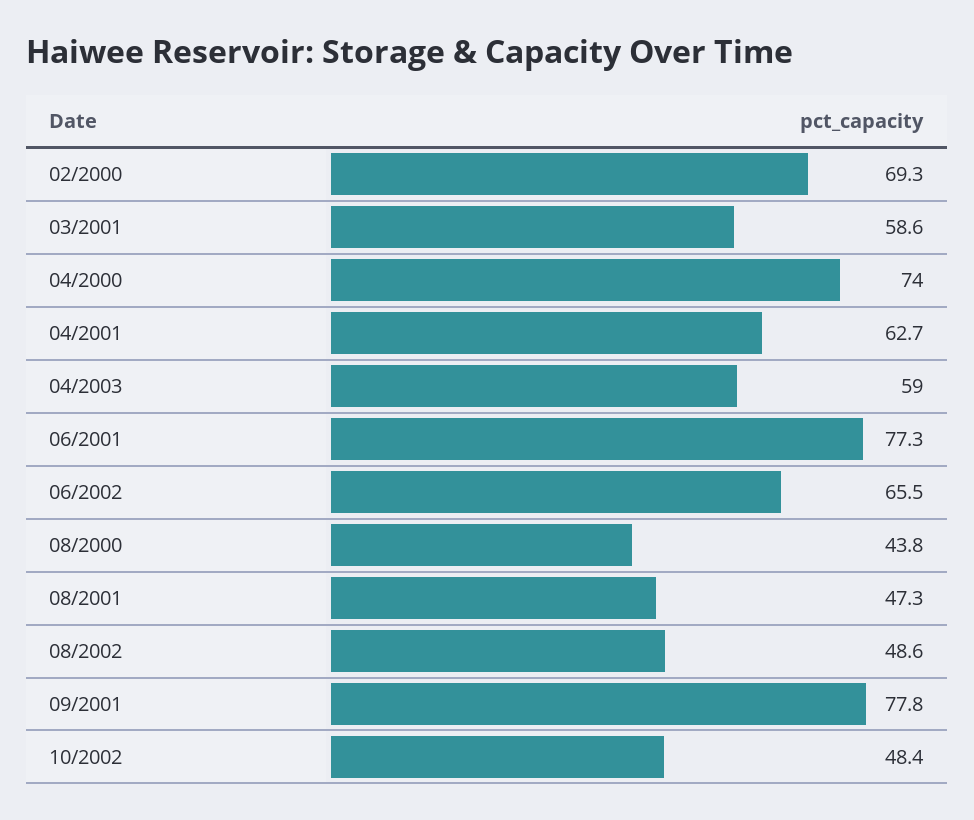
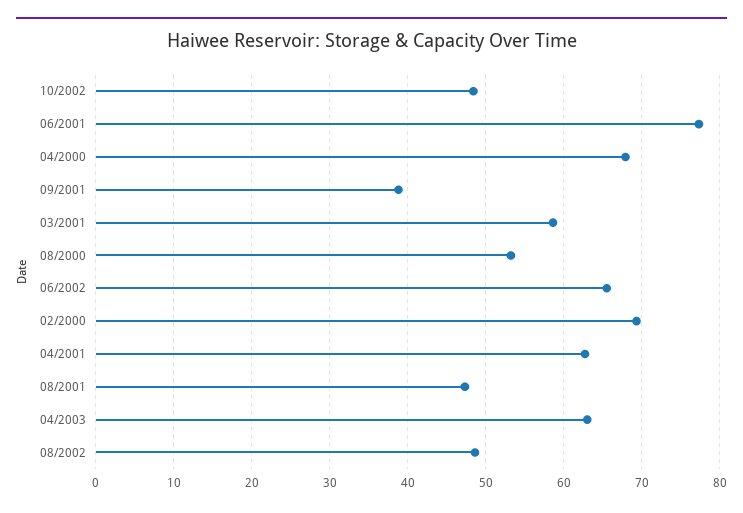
  {
    "02/2000": 69.3,
    "03/2001": 58.6,
-   "04/2000": 74,
+   "04/2000": 68,
    "04/2001": 62.7,
-   "04/2003": 59,
+   "04/2003": 63,
    "06/2001": 77.3,
    "06/2002": 65.5,
-   "08/2000": 43.8,
+   "08/2000": 53,
    "08/2001": 47.3,
    "08/2002": 48.6,
-   "09/2001": 77.8,
+   "09/2001": 39,
    "10/2002": 48.4
  }

